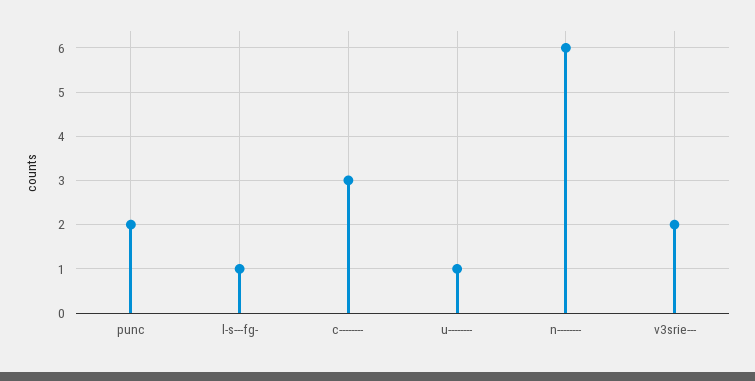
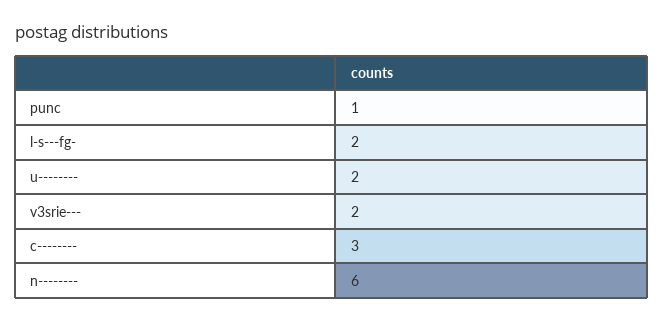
  {
-   "punc": 2,
+   "punc": 1,
-   "l-s---fg-": 1,
+   "l-s---fg-": 2,
    "c--------": 3,
-   "u--------": 1,
+   "u--------": 2,
    "n--------": 6,
    "v3srie---": 2
  }

